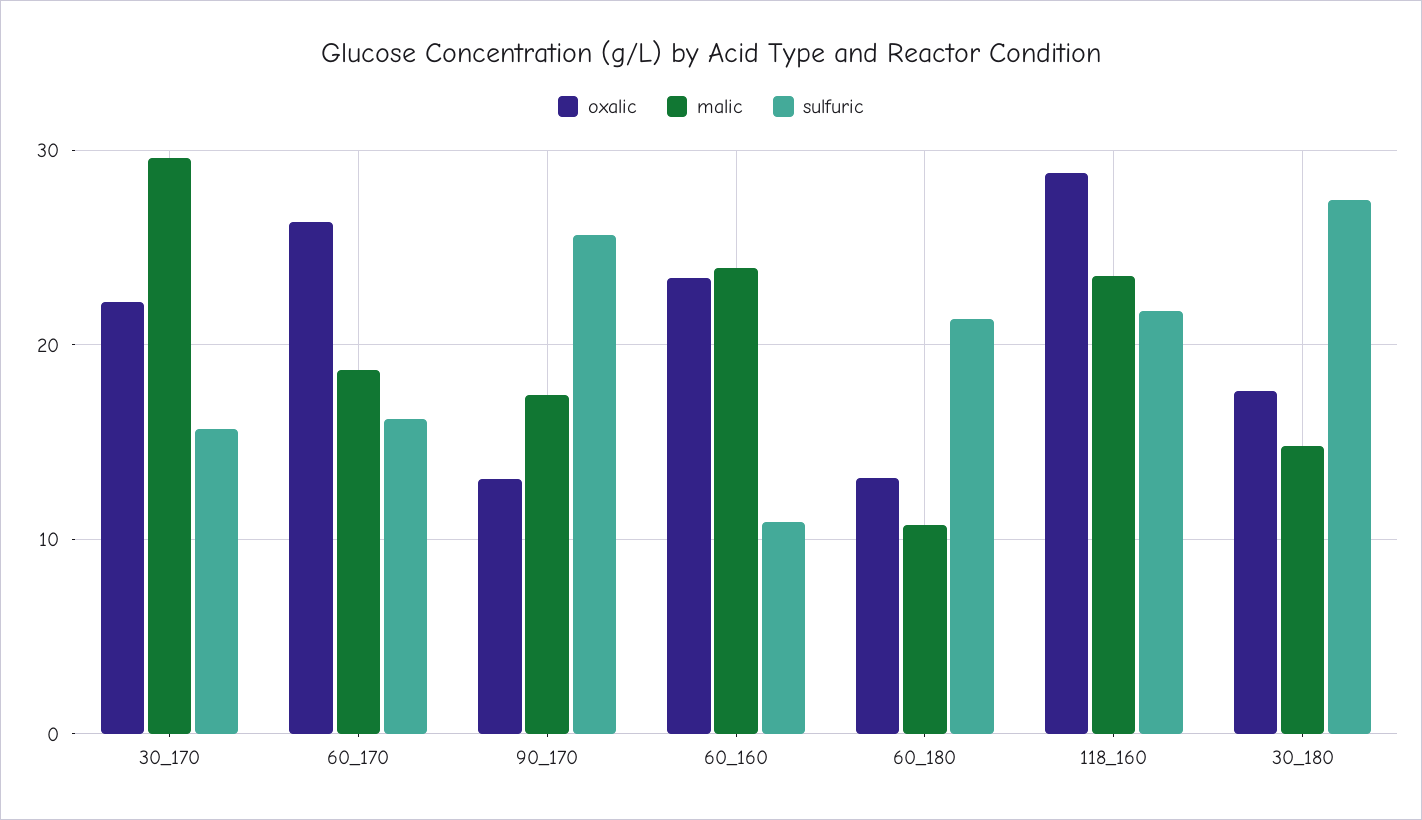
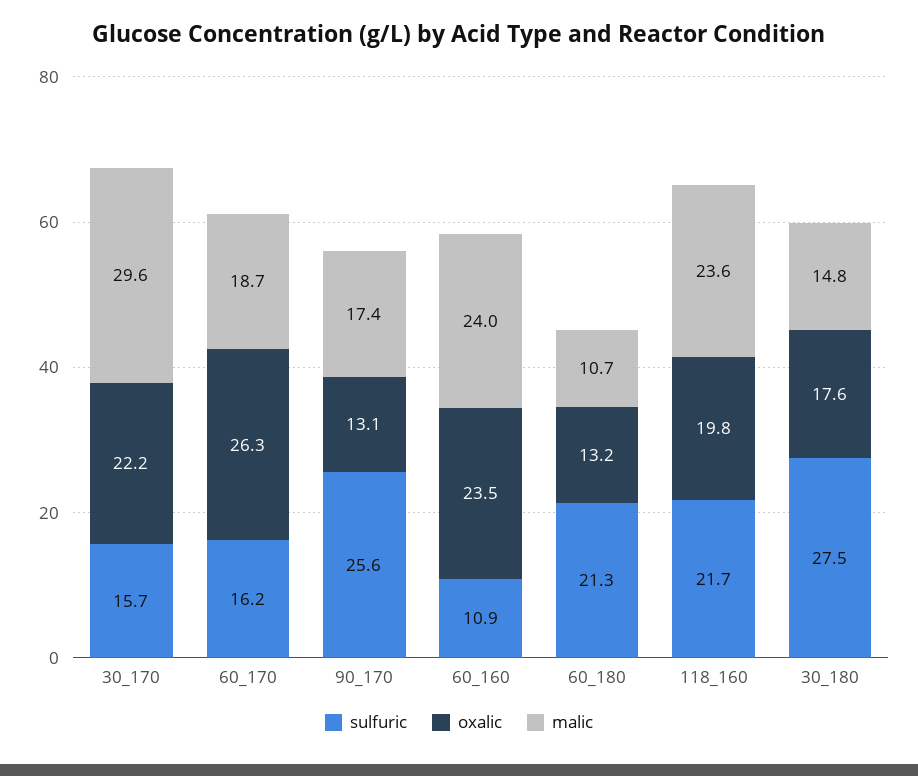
  {
    "oxalic": {
      "30_170": 22.2,
      "60_170": 26.3,
      "90_170": 13.1,
      "60_160": 23.5,
      "60_180": 13.2,
-     "118_160": 29,
+     "118_160": 19.8,
      "30_180": 17.6
    },
    "malic": {
      "30_170": 29.6,
      "60_170": 18.7,
      "90_170": 17.4,
      "60_160": 24,
      "60_180": 10.7,
      "118_160": 23.6,
      "30_180": 14.8
    },
    "sulfuric": {
      "30_170": 15.7,
      "60_170": 16.2,
      "90_170": 25.6,
      "60_160": 10.9,
      "60_180": 21.3,
      "118_160": 21.7,
      "30_180": 27.5
    }
  }

